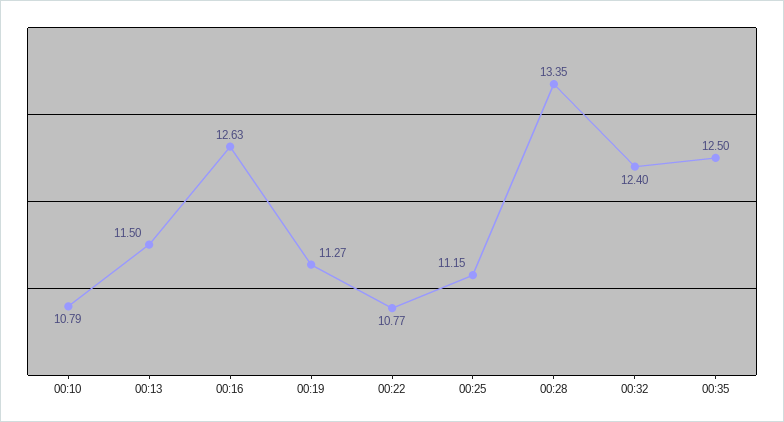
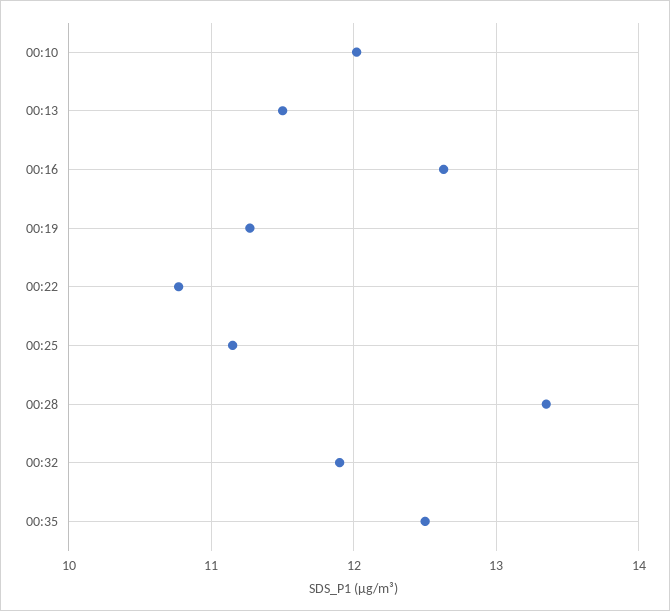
  {
-   "00:10": 10.79,
+   "00:10": 12,
    "00:13": 11.5,
    "00:16": 12.63,
    "00:19": 11.27,
    "00:22": 10.77,
    "00:25": 11.15,
    "00:28": 13.35,
-   "00:32": 12.4,
+   "00:32": 11.9,
    "00:35": 12.5
  }

